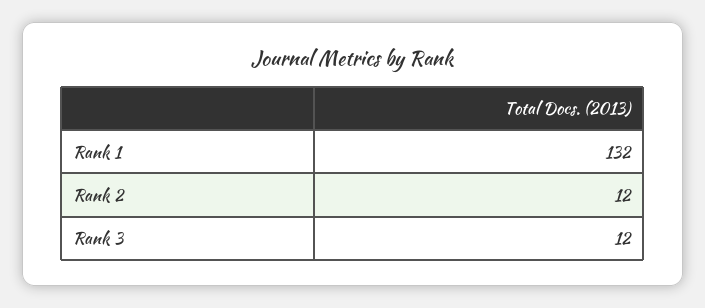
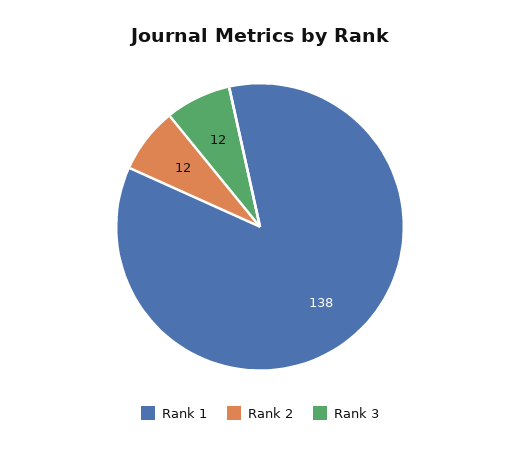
  {
-   "Rank 1": 132,
+   "Rank 1": 138,
    "Rank 2": 12,
    "Rank 3": 12
  }

